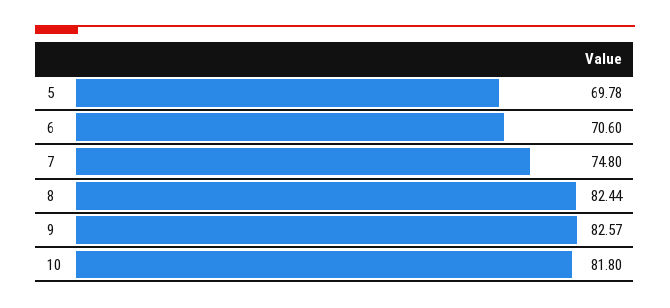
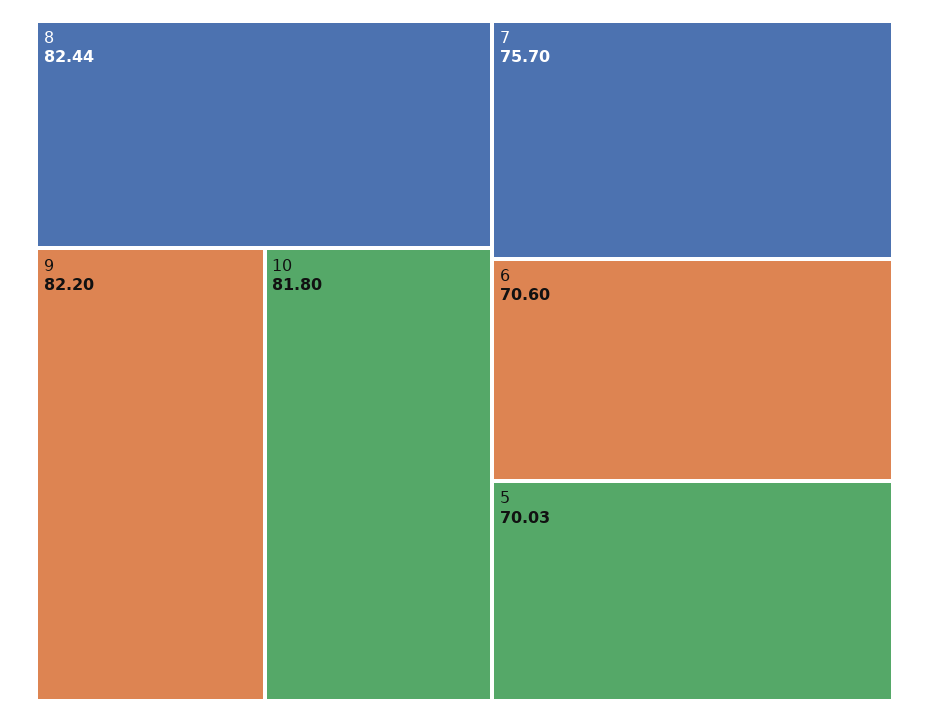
  {
-   "5": 69.78,
+   "5": 70.03,
    "6": 70.6,
-   "7": 74.8,
+   "7": 75.7,
    "8": 82.44,
-   "9": 82.57,
+   "9": 82.2,
    "10": 81.8
  }

